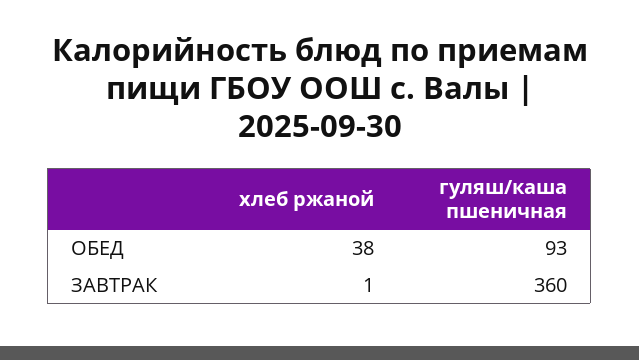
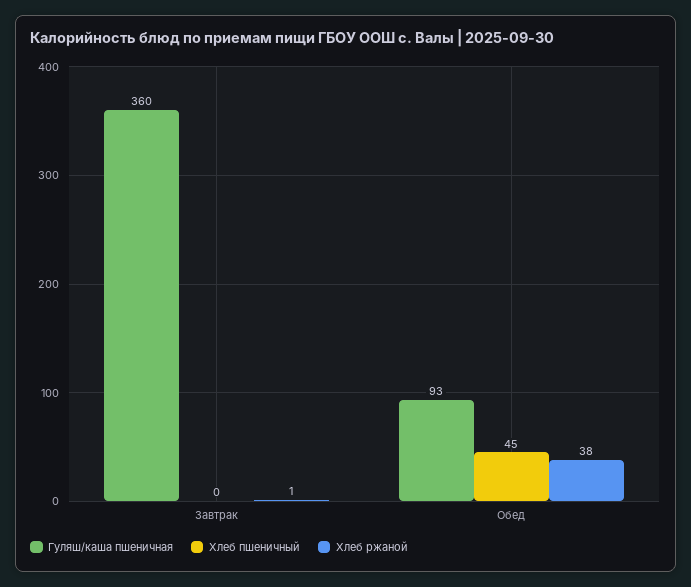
  {
    "хлеб ржаной": {
      "ОБЕД": 38,
      "ЗАВТРАК": 1
    },
    "гуляш/каша пшеничная": {
      "ОБЕД": 93,
      "ЗАВТРАК": 360
-   }
+   },
+   "Хлеб пшеничный": {
+     "ЗАВТРАК": 0,
+     "ОБЕД": 45
+   }
  }

